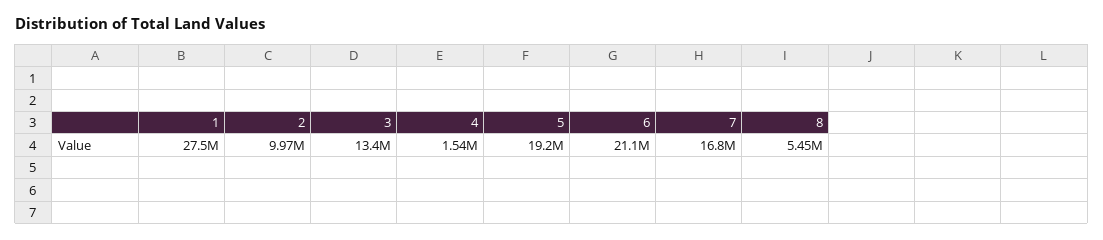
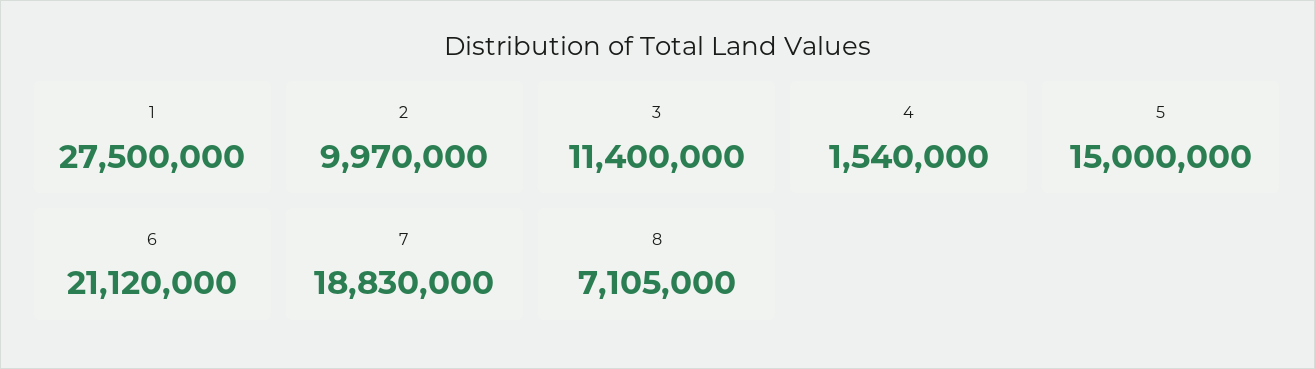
  {
    "1": 27500000,
    "2": 9970000,
-   "3": 13400000,
+   "3": 11400000,
    "4": 1540000,
-   "5": 19200000,
+   "5": 15000000,
    "6": 21120000,
-   "7": 16800000,
+   "7": 18830000,
-   "8": 5450000
+   "8": 7105000
  }

